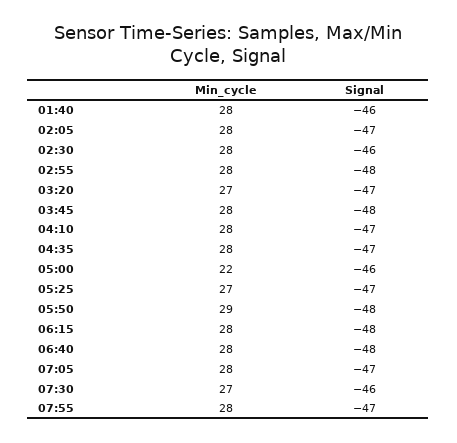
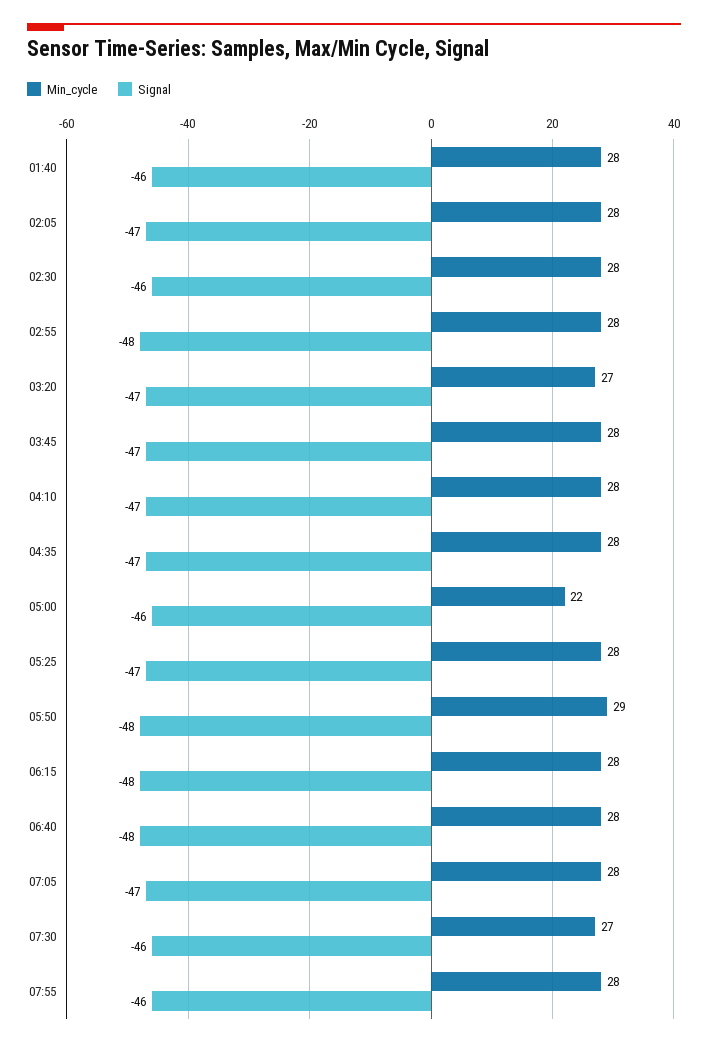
  {
    "Min_cycle": {
      "01:40": 28,
      "02:05": 28,
      "02:30": 28,
      "02:55": 28,
      "03:20": 27,
      "03:45": 28,
      "04:10": 28,
      "04:35": 28,
      "05:00": 22,
-     "05:25": 27,
+     "05:25": 28,
      "05:50": 29,
      "06:15": 28,
      "06:40": 28,
      "07:05": 28,
      "07:30": 27,
      "07:55": 28
    },
    "Signal": {
      "01:40": -46,
      "02:05": -47,
      "02:30": -46,
      "02:55": -48,
      "03:20": -47,
-     "03:45": -48,
+     "03:45": -47,
      "04:10": -47,
      "04:35": -47,
      "05:00": -46,
      "05:25": -47,
      "05:50": -48,
      "06:15": -48,
      "06:40": -48,
      "07:05": -47,
      "07:30": -46,
-     "07:55": -47
+     "07:55": -46
    }
  }

